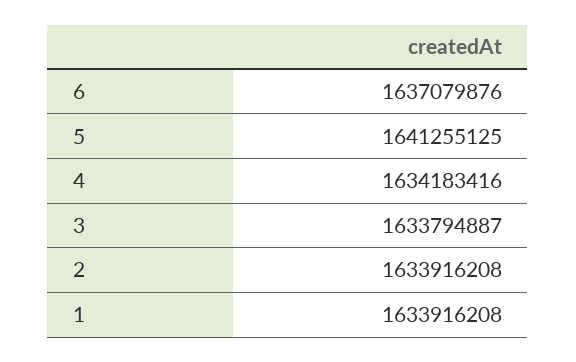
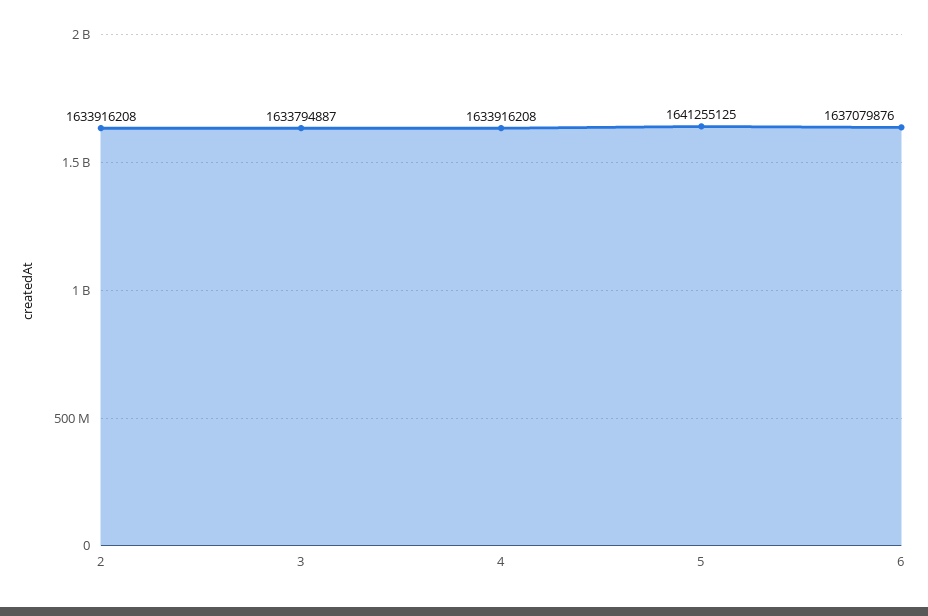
  {
    "6": 1637079876,
    "5": 1641255125,
-   "4": 1634183416,
+   "4": 1633916208,
    "3": 1633794887,
-   "2": 1633916208,
+   "2": 1633916208
-   "1": 1633916208
  }

